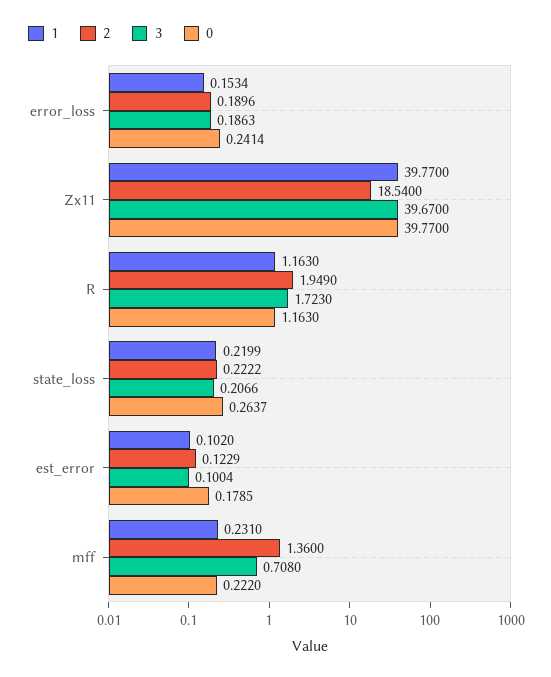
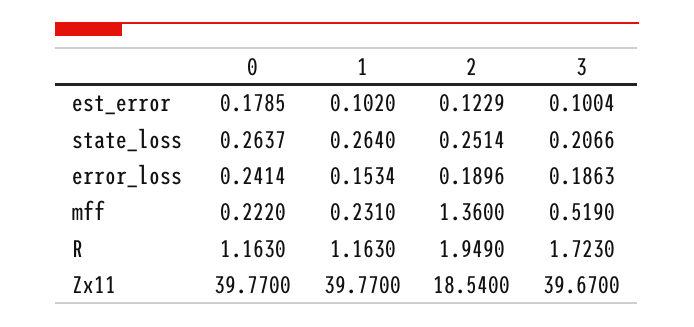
  {
    "1": {
      "error_loss": 0.1534,
      "Zx11": 39.77,
      "R": 1.163,
-     "state_loss": 0.2199,
+     "state_loss": 0.264,
      "est_error": 0.102,
      "mff": 0.231
    },
    "2": {
      "error_loss": 0.1896,
      "Zx11": 18.54,
      "R": 1.949,
-     "state_loss": 0.2222,
+     "state_loss": 0.2514,
      "est_error": 0.1229,
      "mff": 1.36
    },
    "3": {
      "error_loss": 0.1863,
      "Zx11": 39.67,
      "R": 1.723,
      "state_loss": 0.2066,
      "est_error": 0.1004,
-     "mff": 0.708
+     "mff": 0.519
    },
    "0": {
      "error_loss": 0.2414,
      "Zx11": 39.77,
      "R": 1.163,
      "state_loss": 0.2637,
      "est_error": 0.1785,
      "mff": 0.222
    }
  }

